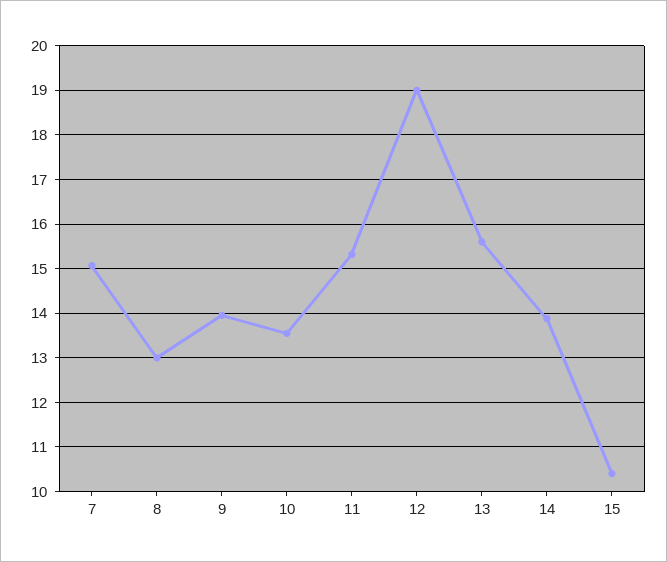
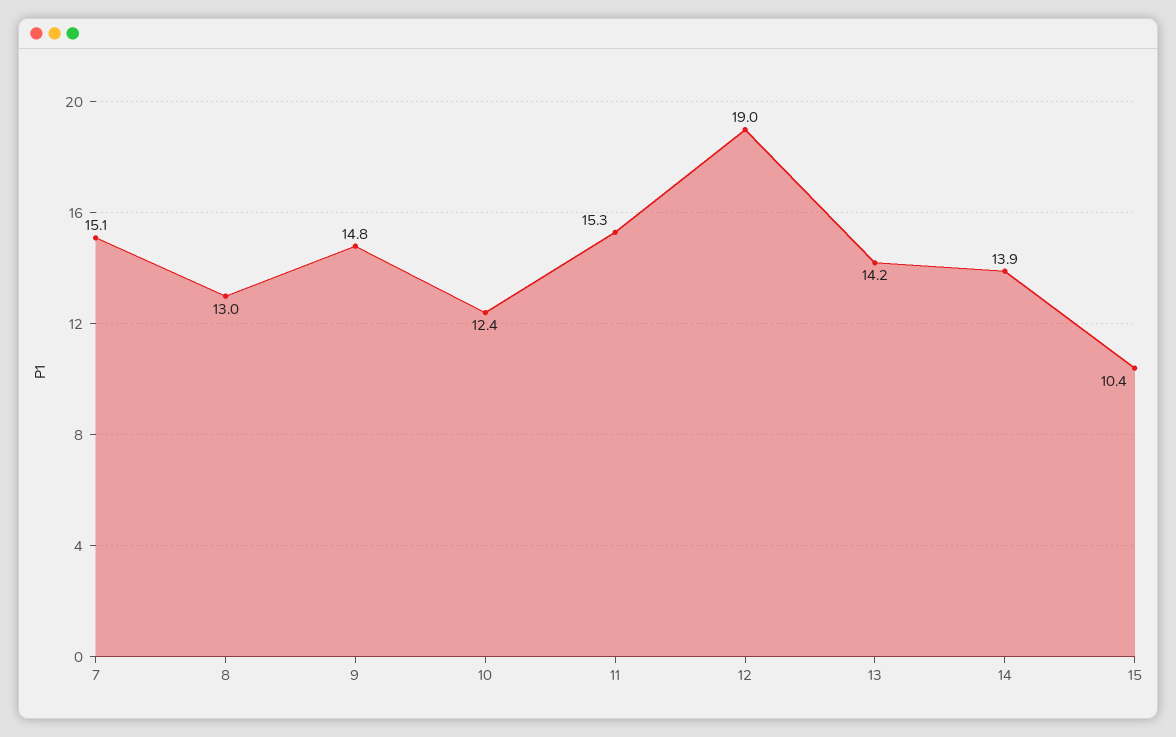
  {
    "7": 15.1,
    "8": 13,
-   "9": 14,
+   "9": 14.8,
-   "10": 13.6,
+   "10": 12.4,
    "11": 15.3,
    "12": 19,
-   "13": 15.6,
+   "13": 14.2,
    "14": 13.9,
    "15": 10.4
  }

